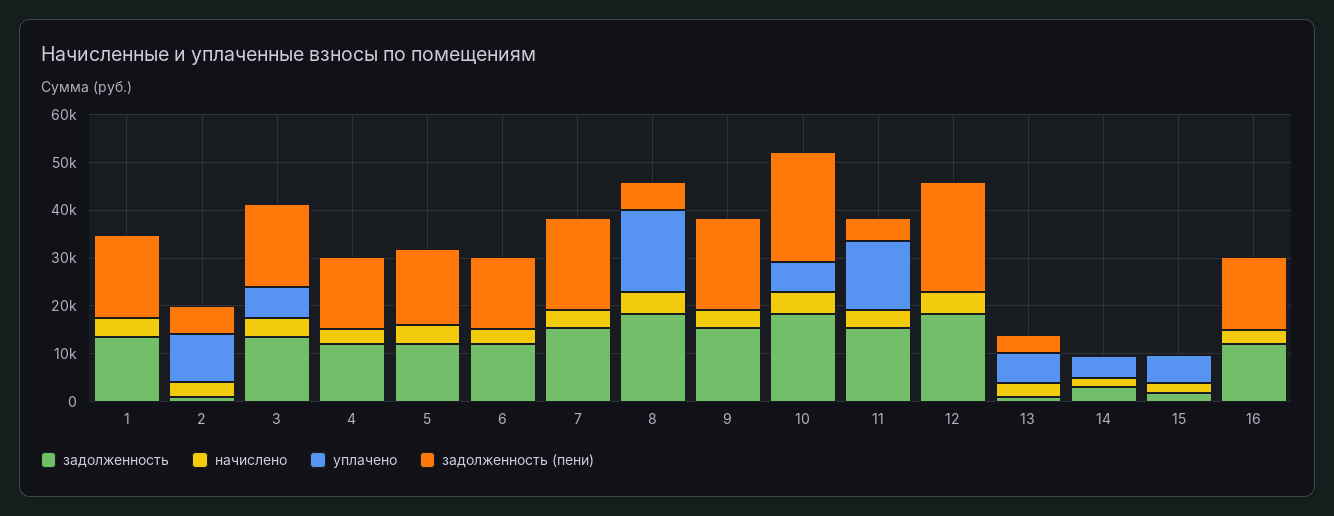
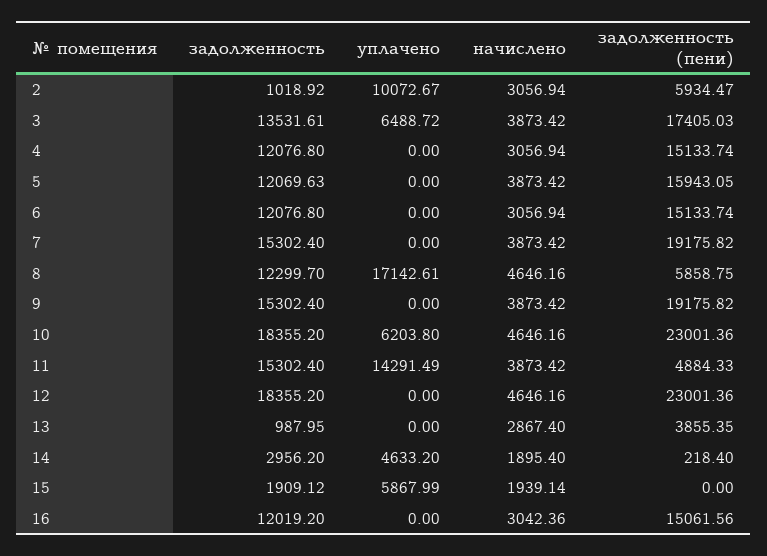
  {
    "задолженность": {
-     "1": 14000,
      "2": 1018.92,
      "3": 13531.61,
      "4": 12076.8,
      "5": 12069.63,
      "6": 12076.8,
      "7": 15302.4,
-     "8": 18000,
+     "8": 12299.7,
      "9": 15302.4,
      "10": 18355.2,
      "11": 15302.4,
      "12": 18355.2,
      "13": 987.95,
      "14": 2956.2,
      "15": 1909.12,
      "16": 12019.2
    },
    "начислено": {
-     "1": 4000,
      "2": 3056.94,
      "3": 3873.42,
      "4": 3056.94,
      "5": 3873.42,
      "6": 3056.94,
      "7": 3873.42,
      "8": 4646.16,
      "9": 3873.42,
      "10": 4646.16,
      "11": 3873.42,
      "12": 4646.16,
      "13": 2867.4,
      "14": 1895.4,
      "15": 1939.14,
      "16": 3042.36
    },
    "уплачено": {
-     "1": 0,
      "2": 10072.67,
      "3": 6488.72,
      "4": 0,
      "5": 0,
      "6": 0,
      "7": 0,
      "8": 17142.61,
      "9": 0,
      "10": 6203.8,
      "11": 14291.49,
      "12": 0,
-     "13": 6000,
+     "13": 0,
      "14": 4633.2,
      "15": 5867.99,
      "16": 0
    },
    "задолженность (пени)": {
-     "1": 18000,
      "2": 5934.47,
      "3": 17405.03,
      "4": 15133.74,
      "5": 15943.05,
      "6": 15133.74,
      "7": 19175.82,
      "8": 5858.75,
      "9": 19175.82,
      "10": 23001.36,
      "11": 4884.33,
      "12": 23001.36,
      "13": 3855.35,
      "14": 218.4,
      "15": 0,
      "16": 15061.56
    }
  }

